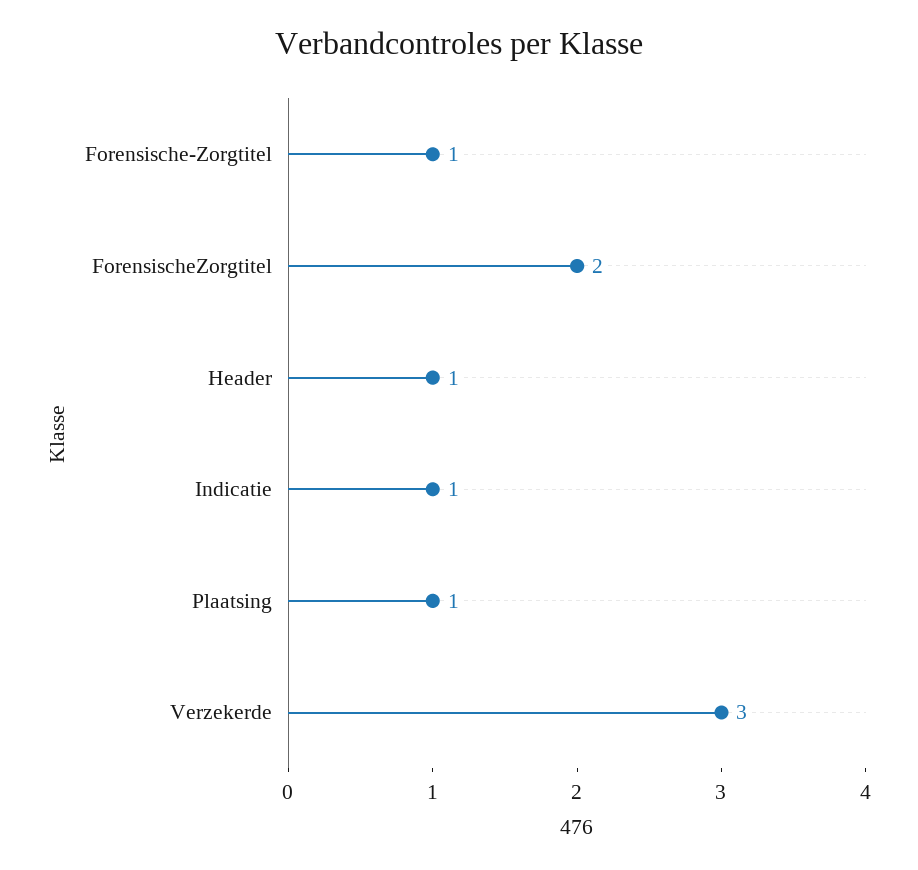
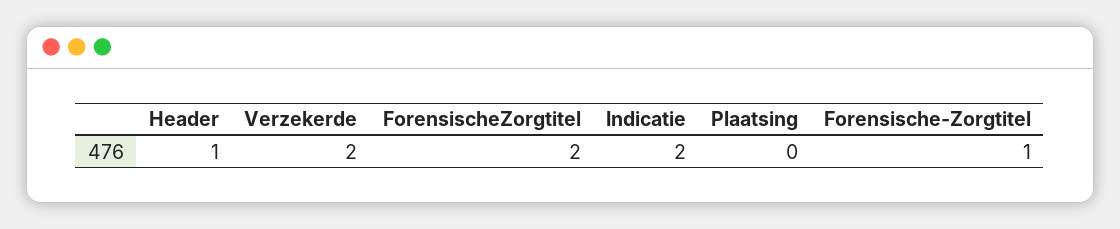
  {
    "Forensische-Zorgtitel": 1,
    "ForensischeZorgtitel": 2,
    "Header": 1,
-   "Indicatie": 1,
+   "Indicatie": 2,
-   "Plaatsing": 1,
+   "Plaatsing": 0,
-   "Verzekerde": 3
+   "Verzekerde": 2
  }

